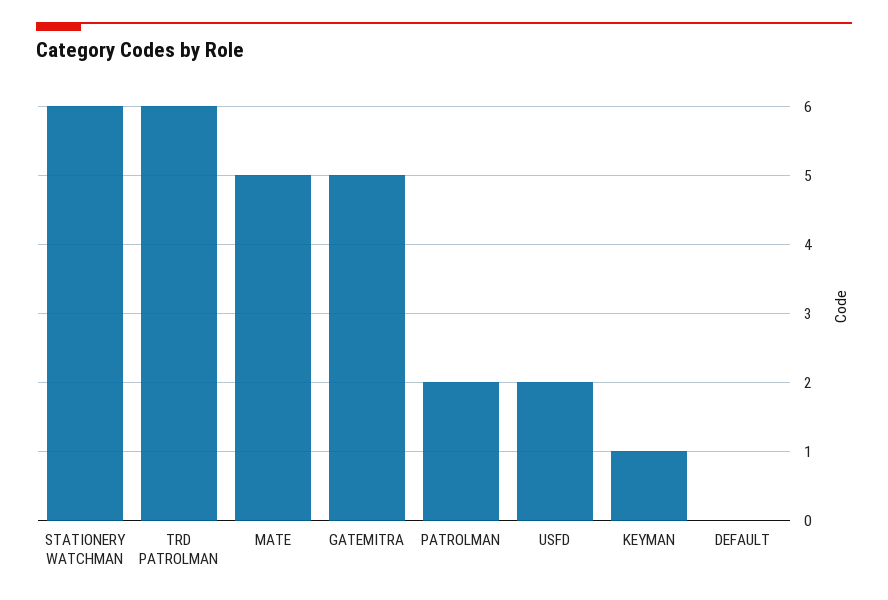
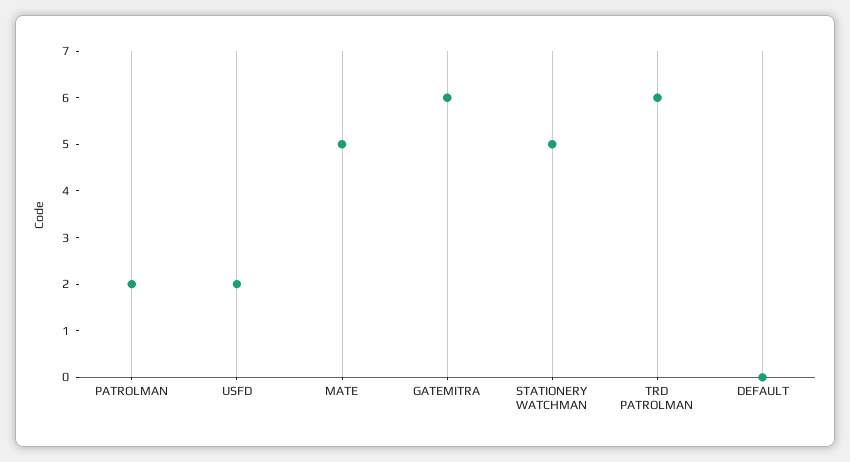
  {
-   "STATIONERY WATCHMAN": 6,
+   "STATIONERY WATCHMAN": 5,
    "TRD PATROLMAN": 6,
    "MATE": 5,
-   "GATEMITRA": 5,
+   "GATEMITRA": 6,
    "PATROLMAN": 2,
    "USFD": 2,
-   "KEYMAN": 1,
    "DEFAULT": 0
  }

